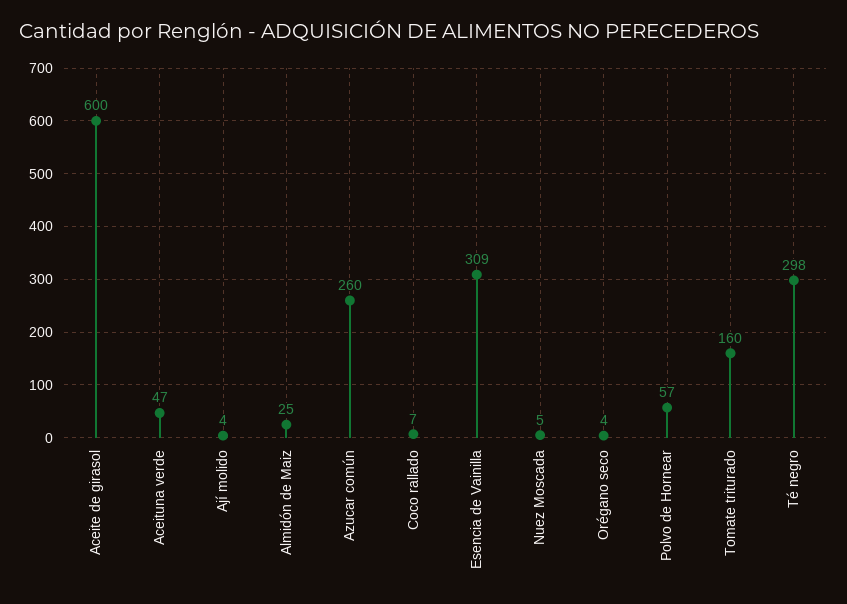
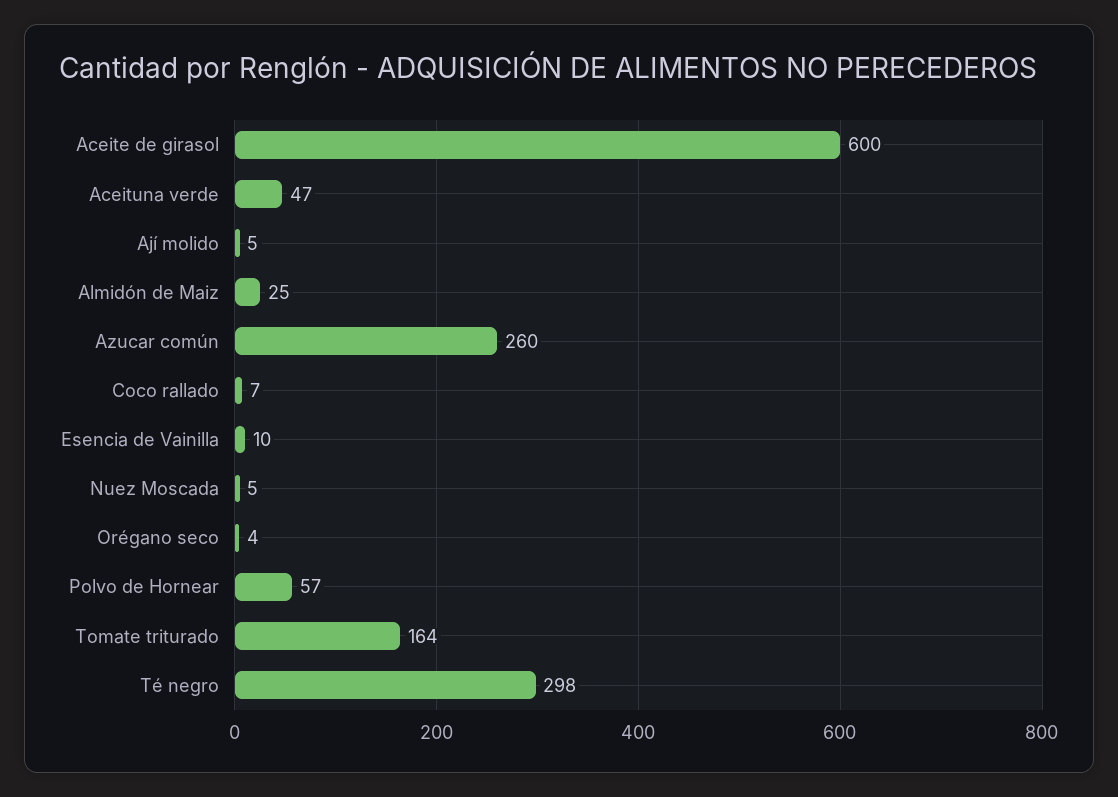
  {
    "Aceite de girasol": 600,
    "Aceituna verde": 47,
-   "Ají molido": 4,
+   "Ají molido": 5,
    "Almidón de Maiz": 25,
    "Azucar común": 260,
    "Coco rallado": 7,
-   "Esencia de Vainilla": 309,
+   "Esencia de Vainilla": 10,
    "Nuez Moscada": 5,
    "Orégano seco": 4,
    "Polvo de Hornear": 57,
-   "Tomate triturado": 160,
+   "Tomate triturado": 164,
    "Té negro": 298
  }

